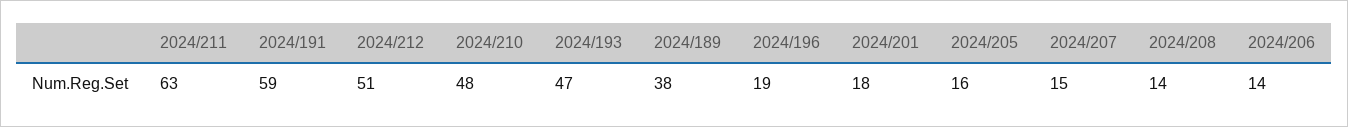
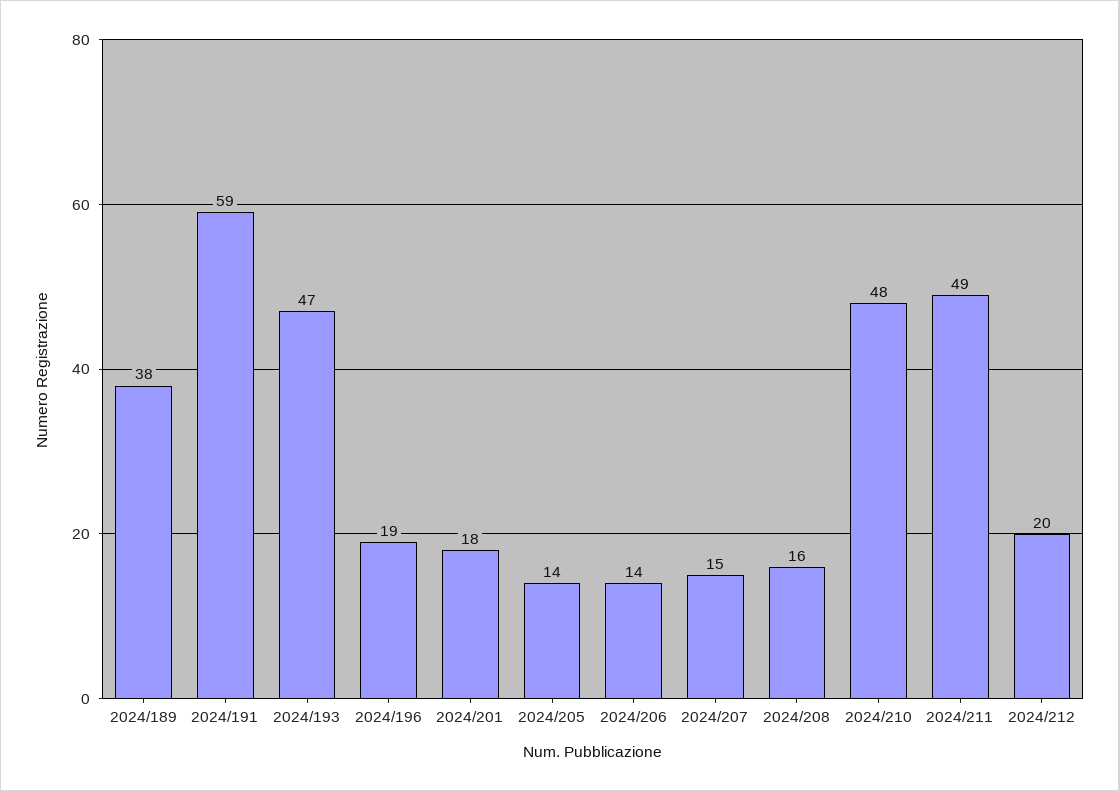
  {
-   "2024/211": 63,
+   "2024/211": 49,
    "2024/191": 59,
-   "2024/212": 51,
+   "2024/212": 20,
    "2024/210": 48,
    "2024/193": 47,
    "2024/189": 38,
    "2024/196": 19,
    "2024/201": 18,
-   "2024/205": 16,
+   "2024/205": 14,
    "2024/207": 15,
-   "2024/208": 14,
+   "2024/208": 16,
    "2024/206": 14
  }

